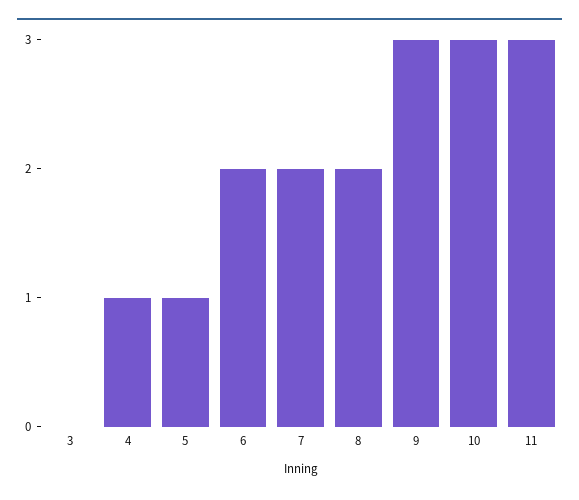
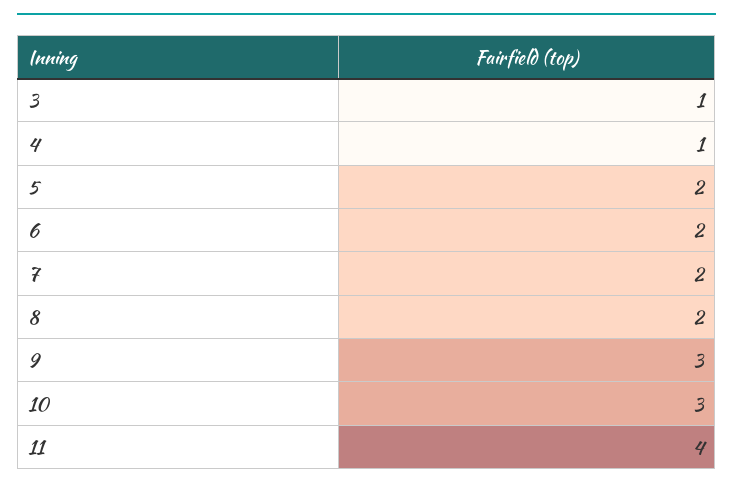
  {
-   "3": 0,
+   "3": 1,
    "4": 1,
-   "5": 1,
+   "5": 2,
    "6": 2,
    "7": 2,
    "8": 2,
    "9": 3,
    "10": 3,
-   "11": 3
+   "11": 4
  }

